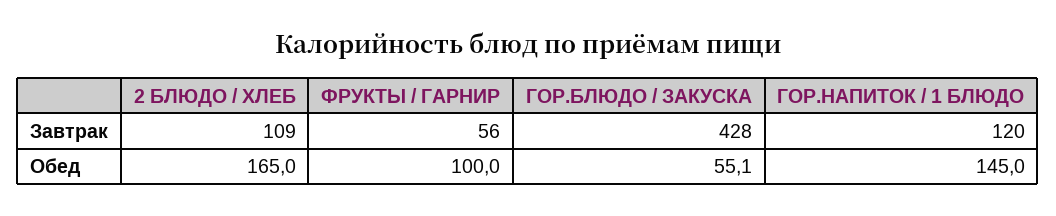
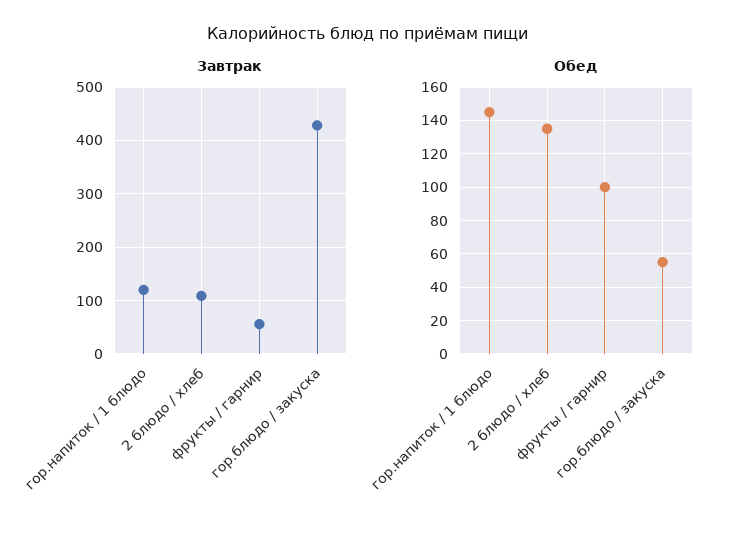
  {
    "Завтрак": {
      "2 БЛЮДО / ХЛЕБ": 109,
      "ФРУКТЫ / ГАРНИР": 56,
      "ГОР.БЛЮДО / ЗАКУСКА": 428,
      "ГОР.НАПИТОК / 1 БЛЮДО": 120
    },
    "Обед": {
-     "2 БЛЮДО / ХЛЕБ": 165,
+     "2 БЛЮДО / ХЛЕБ": 135,
      "ФРУКТЫ / ГАРНИР": 100,
      "ГОР.БЛЮДО / ЗАКУСКА": 55.1,
      "ГОР.НАПИТОК / 1 БЛЮДО": 145
    }
  }

